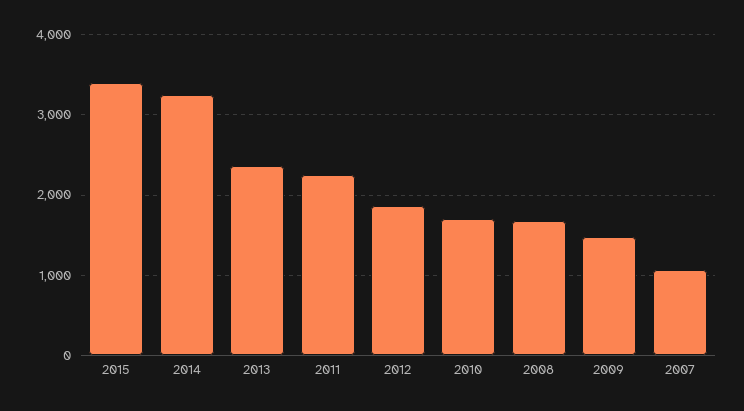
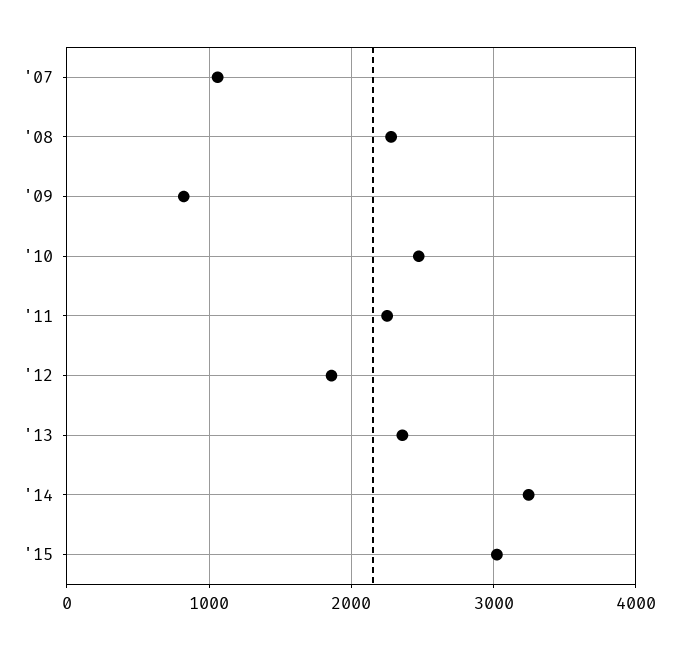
  {
-   "2015": 3400,
+   "2015": 3000,
    "2014": 3200,
    "2013": 2400,
    "2011": 2300,
    "2012": 1900,
-   "2010": 1700,
+   "2010": 2500,
-   "2008": 1700,
+   "2008": 2300,
-   "2009": 1500,
+   "2009": 800,
    "2007": 1100
  }

